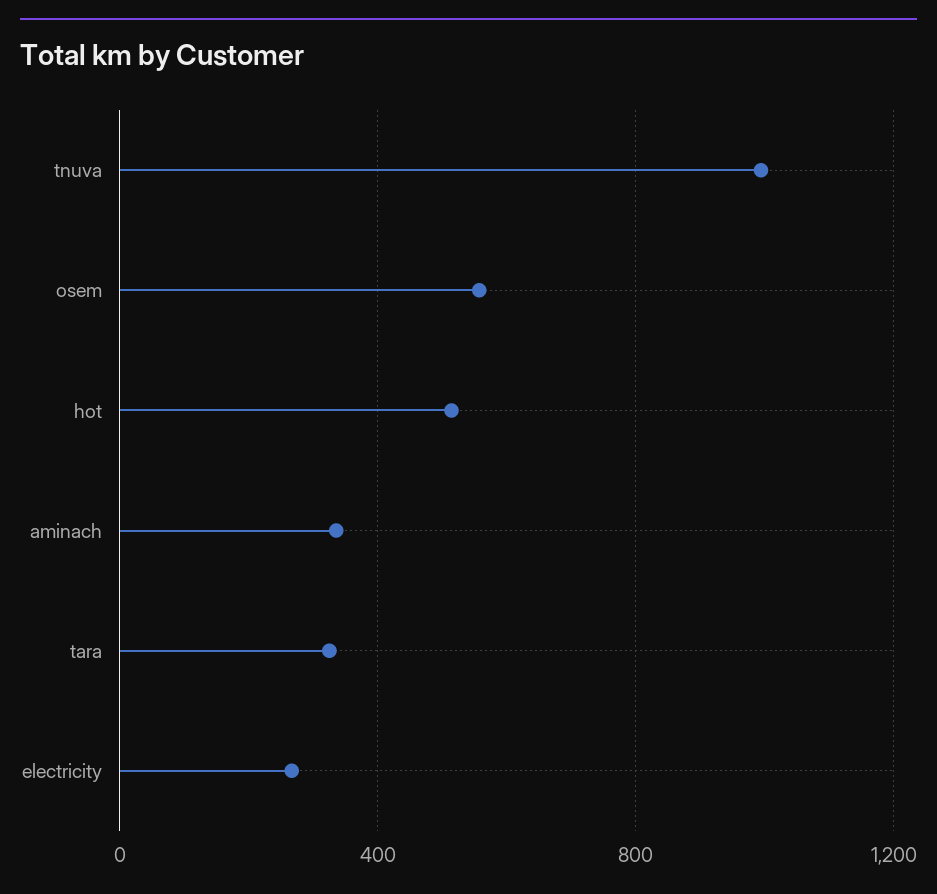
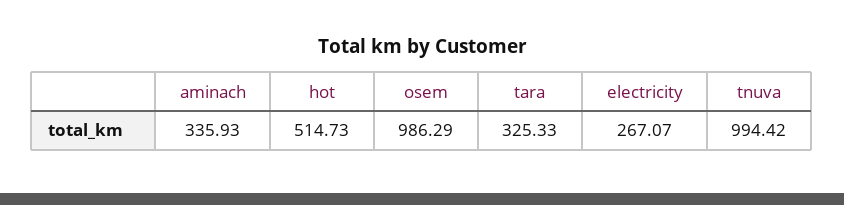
  {
    "tnuva": 994.42,
-   "osem": 550,
+   "osem": 986.29,
    "hot": 514.73,
    "aminach": 335.93,
    "tara": 325.33,
    "electricity": 267.07
  }

